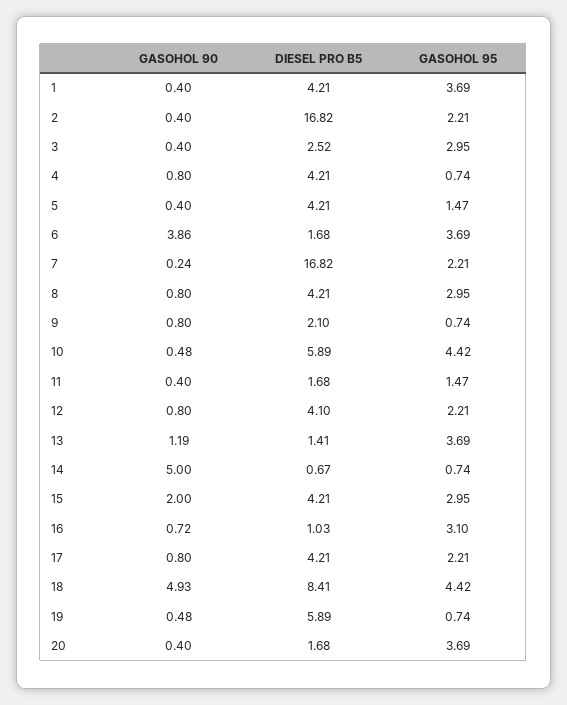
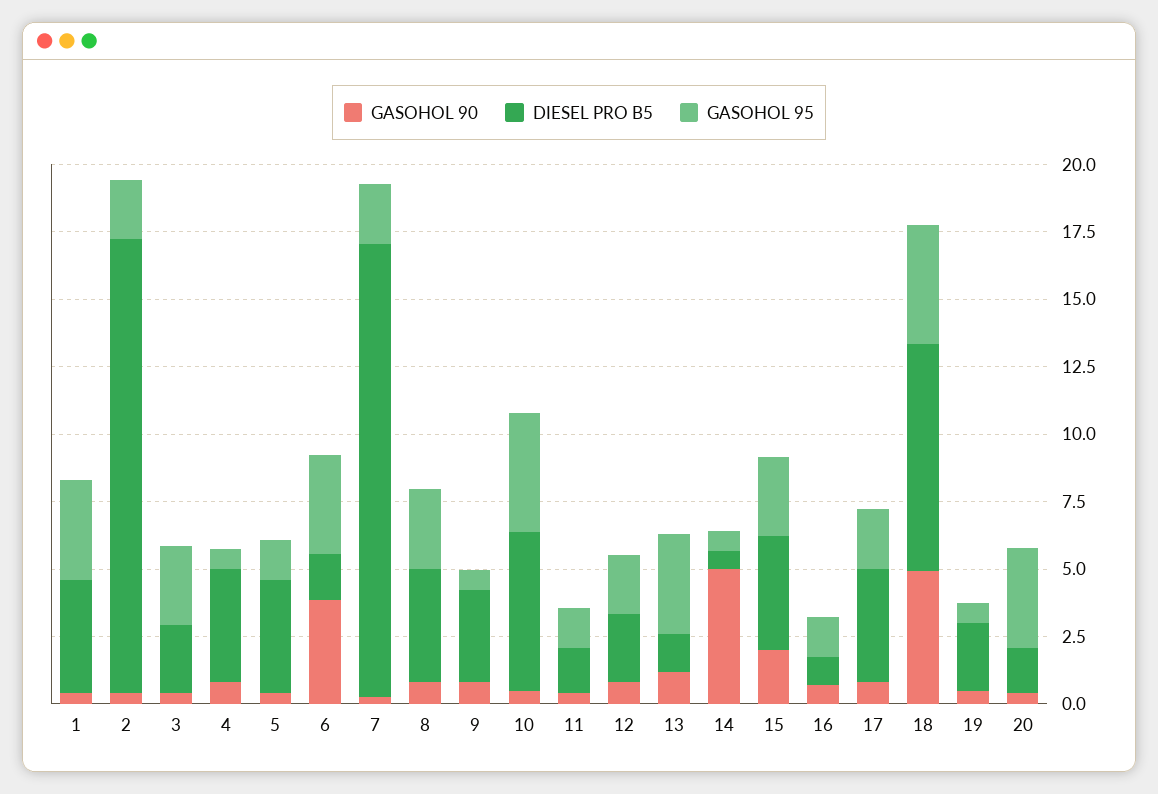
  {
    "GASOHOL 90": {
      "1": 0.4,
      "2": 0.4,
      "3": 0.4,
      "4": 0.8,
      "5": 0.4,
      "6": 3.86,
      "7": 0.24,
      "8": 0.8,
      "9": 0.8,
      "10": 0.48,
      "11": 0.4,
      "12": 0.8,
      "13": 1.19,
      "14": 5,
      "15": 2,
      "16": 0.72,
      "17": 0.8,
      "18": 4.93,
      "19": 0.48,
      "20": 0.4
    },
    "DIESEL PRO B5": {
      "1": 4.21,
      "2": 16.82,
      "3": 2.52,
      "4": 4.21,
      "5": 4.21,
      "6": 1.68,
      "7": 16.82,
      "8": 4.21,
-     "9": 2.1,
+     "9": 3.5,
      "10": 5.89,
      "11": 1.68,
-     "12": 4.1,
+     "12": 2.5,
      "13": 1.41,
      "14": 0.67,
      "15": 4.21,
      "16": 1.03,
      "17": 4.21,
      "18": 8.41,
-     "19": 5.89,
+     "19": 2.5,
      "20": 1.68
    },
    "GASOHOL 95": {
      "1": 3.69,
      "2": 2.21,
      "3": 2.95,
      "4": 0.74,
      "5": 1.47,
      "6": 3.69,
      "7": 2.21,
      "8": 2.95,
      "9": 0.74,
      "10": 4.42,
      "11": 1.47,
      "12": 2.21,
      "13": 3.69,
      "14": 0.74,
      "15": 2.95,
-     "16": 3.1,
+     "16": 1.5,
      "17": 2.21,
      "18": 4.42,
      "19": 0.74,
      "20": 3.69
    }
  }

